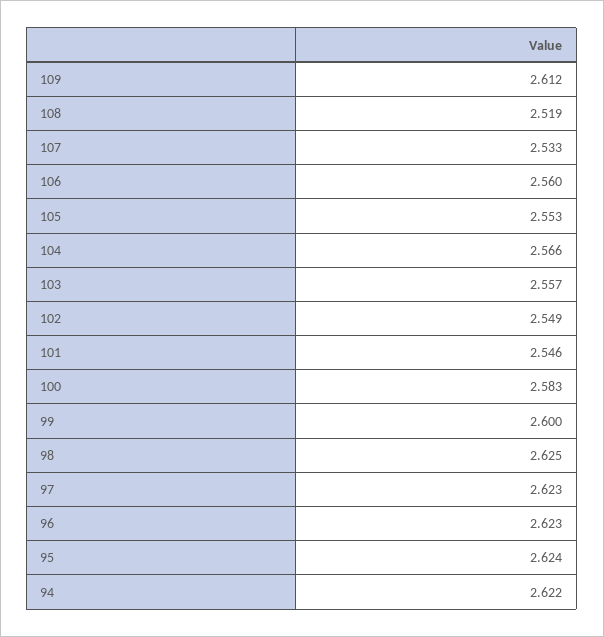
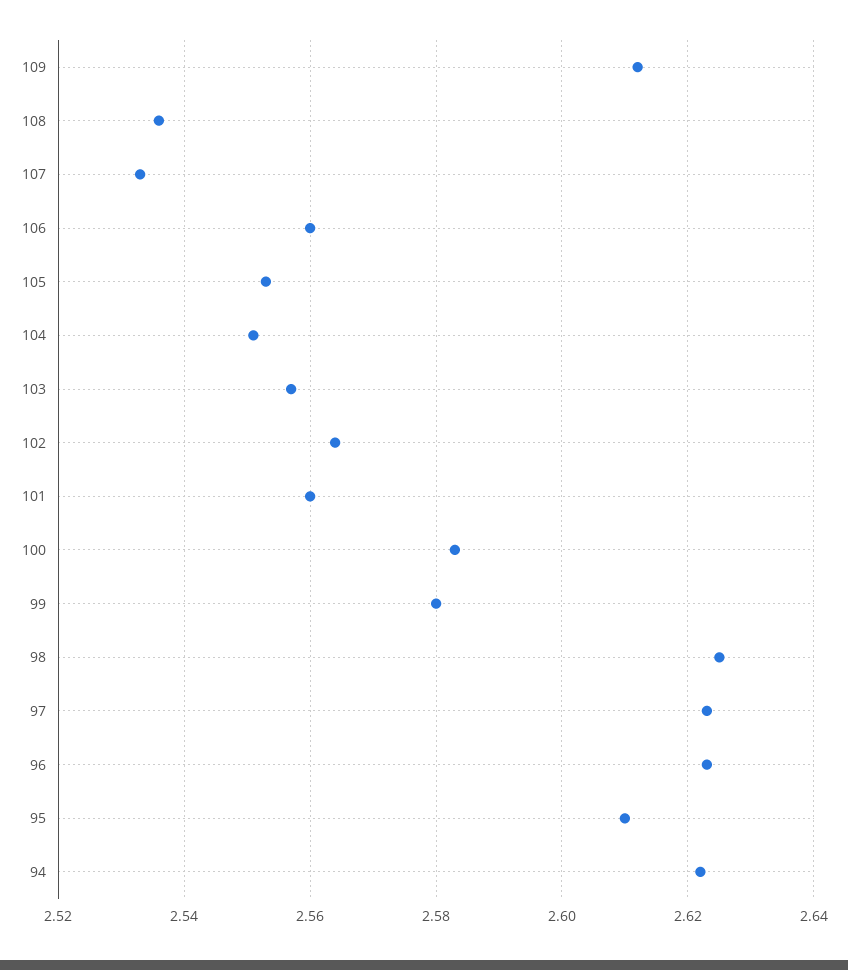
  {
    "109": 2.612,
-   "108": 2.519,
+   "108": 2.535,
    "107": 2.533,
    "106": 2.56,
    "105": 2.553,
-   "104": 2.566,
+   "104": 2.55,
    "103": 2.557,
-   "102": 2.549,
+   "102": 2.565,
-   "101": 2.546,
+   "101": 2.56,
    "100": 2.583,
-   "99": 2.6,
+   "99": 2.58,
    "98": 2.625,
    "97": 2.623,
    "96": 2.623,
-   "95": 2.624,
+   "95": 2.61,
    "94": 2.622
  }

